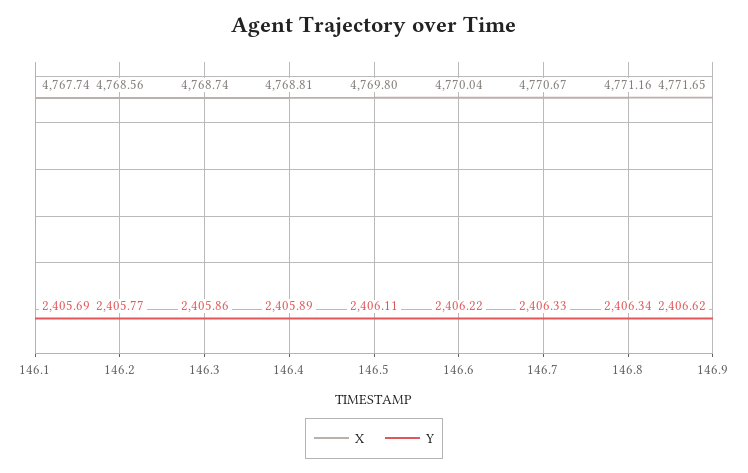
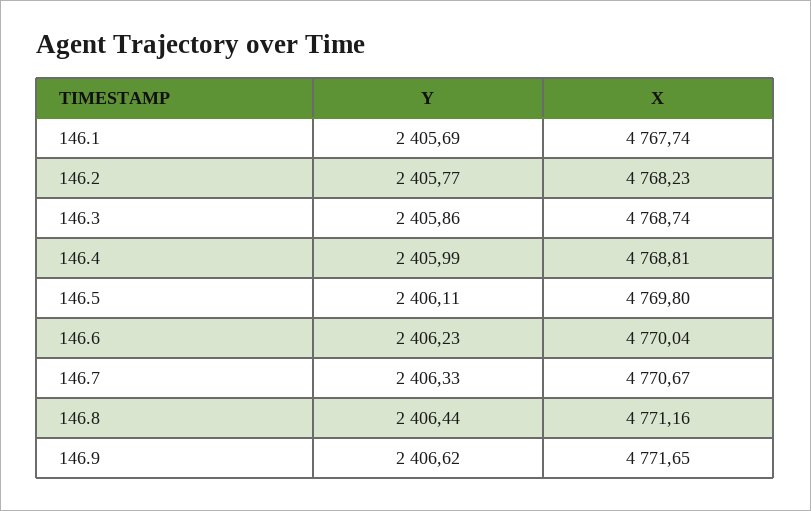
  {
    "X": {
      "146.1": 4767.74,
-     "146.2": 4768.56,
+     "146.2": 4768.23,
      "146.3": 4768.74,
      "146.4": 4768.81,
      "146.5": 4769.8,
      "146.6": 4770.04,
      "146.7": 4770.67,
      "146.8": 4771.16,
      "146.9": 4771.65
    },
    "Y": {
      "146.1": 2405.69,
      "146.2": 2405.77,
      "146.3": 2405.86,
-     "146.4": 2405.89,
+     "146.4": 2405.99,
      "146.5": 2406.11,
-     "146.6": 2406.22,
+     "146.6": 2406.23,
      "146.7": 2406.33,
-     "146.8": 2406.34,
+     "146.8": 2406.44,
      "146.9": 2406.62
    }
  }

